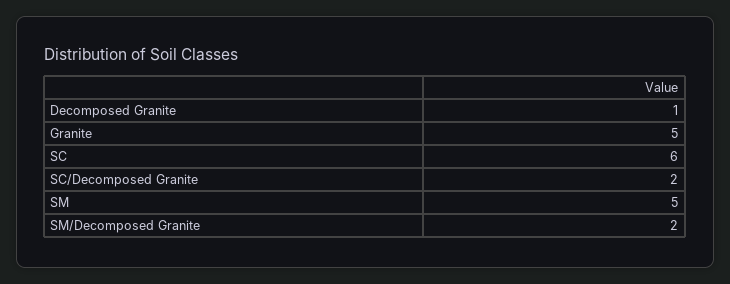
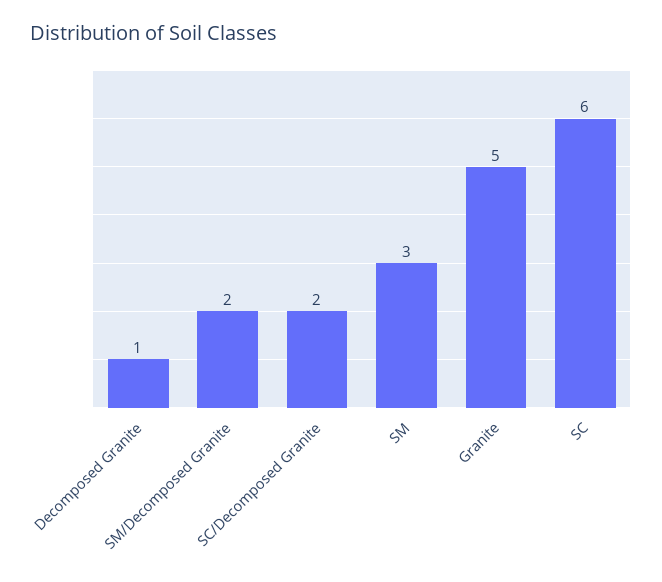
  {
    "Decomposed Granite": 1,
    "Granite": 5,
    "SC": 6,
    "SC/Decomposed Granite": 2,
-   "SM": 5,
+   "SM": 3,
    "SM/Decomposed Granite": 2
  }

